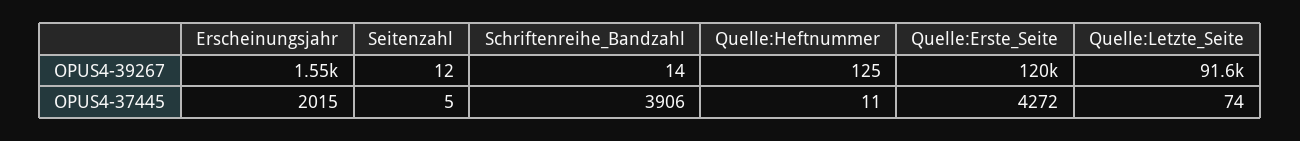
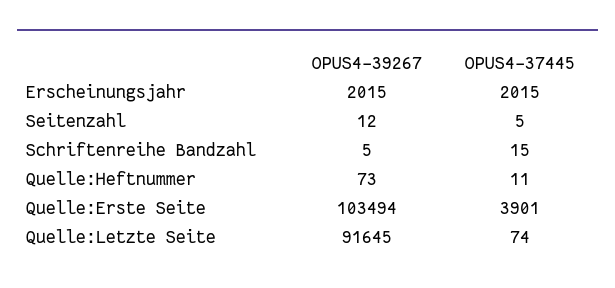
  {
    "Erscheinungsjahr": {
-     "OPUS4-39267": 1550,
+     "OPUS4-39267": 2015,
      "OPUS4-37445": 2015
    },
    "Seitenzahl": {
      "OPUS4-39267": 12,
      "OPUS4-37445": 5
    },
    "Schriftenreihe_Bandzahl": {
-     "OPUS4-39267": 14,
+     "OPUS4-39267": 5,
-     "OPUS4-37445": 3906
+     "OPUS4-37445": 15
    },
    "Quelle:Heftnummer": {
-     "OPUS4-39267": 125,
+     "OPUS4-39267": 73,
      "OPUS4-37445": 11
    },
    "Quelle:Erste_Seite": {
-     "OPUS4-39267": 120000,
+     "OPUS4-39267": 103494,
-     "OPUS4-37445": 4272
+     "OPUS4-37445": 3901
    },
    "Quelle:Letzte_Seite": {
      "OPUS4-39267": 91645,
      "OPUS4-37445": 74
    }
  }

